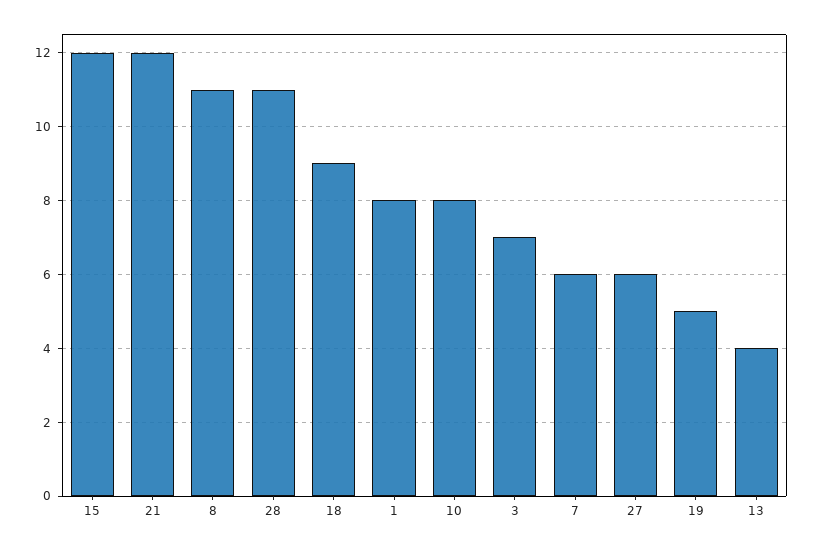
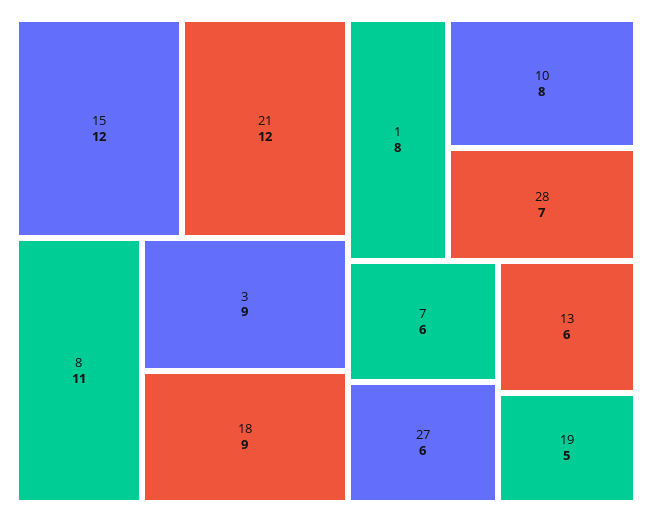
  {
    "15": 12,
    "21": 12,
    "8": 11,
-   "28": 11,
+   "28": 7,
    "18": 9,
    "1": 8,
    "10": 8,
-   "3": 7,
+   "3": 9,
    "7": 6,
    "27": 6,
    "19": 5,
-   "13": 4
+   "13": 6
  }

